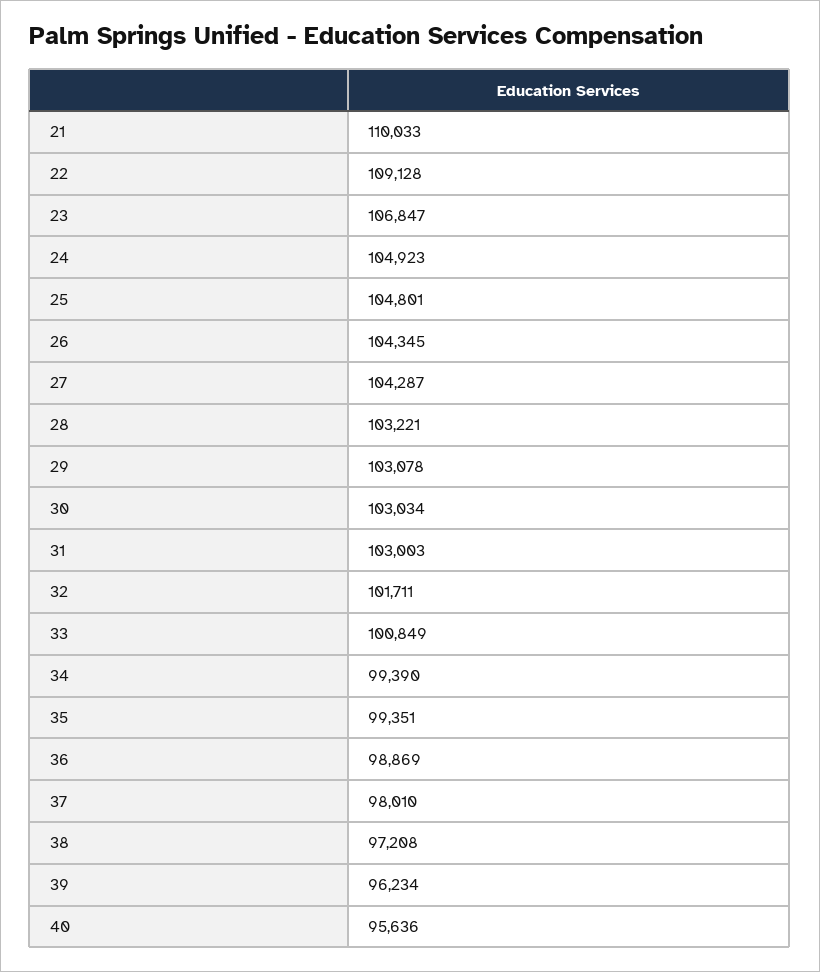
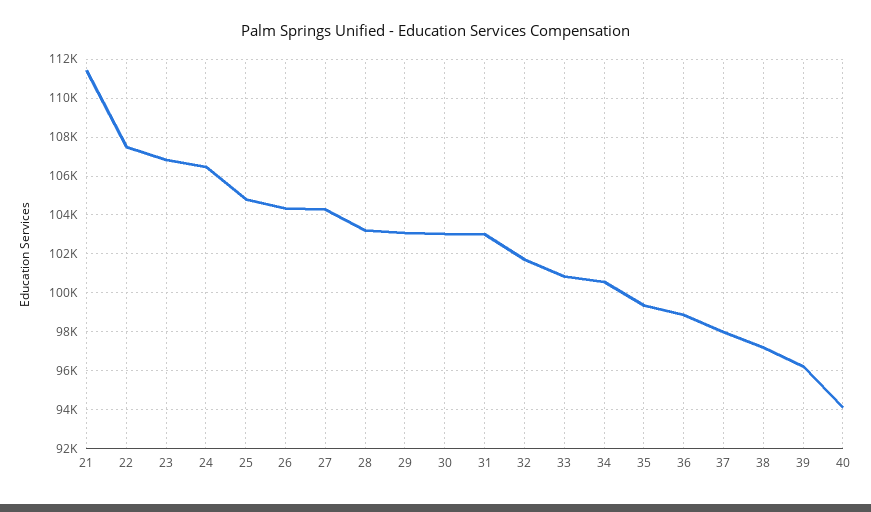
  {
-   "21": 110033,
+   "21": 111500,
-   "22": 109128,
+   "22": 107500,
    "23": 106847,
-   "24": 104923,
+   "24": 106500,
    "25": 104801,
    "26": 104345,
    "27": 104287,
    "28": 103221,
    "29": 103078,
    "30": 103034,
    "31": 103003,
    "32": 101711,
    "33": 100849,
-   "34": 99390,
+   "34": 100500,
    "35": 99351,
    "36": 98869,
    "37": 98010,
    "38": 97208,
    "39": 96234,
-   "40": 95636
+   "40": 94000
  }

